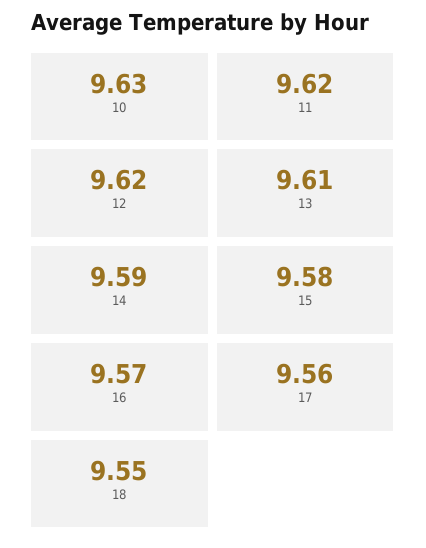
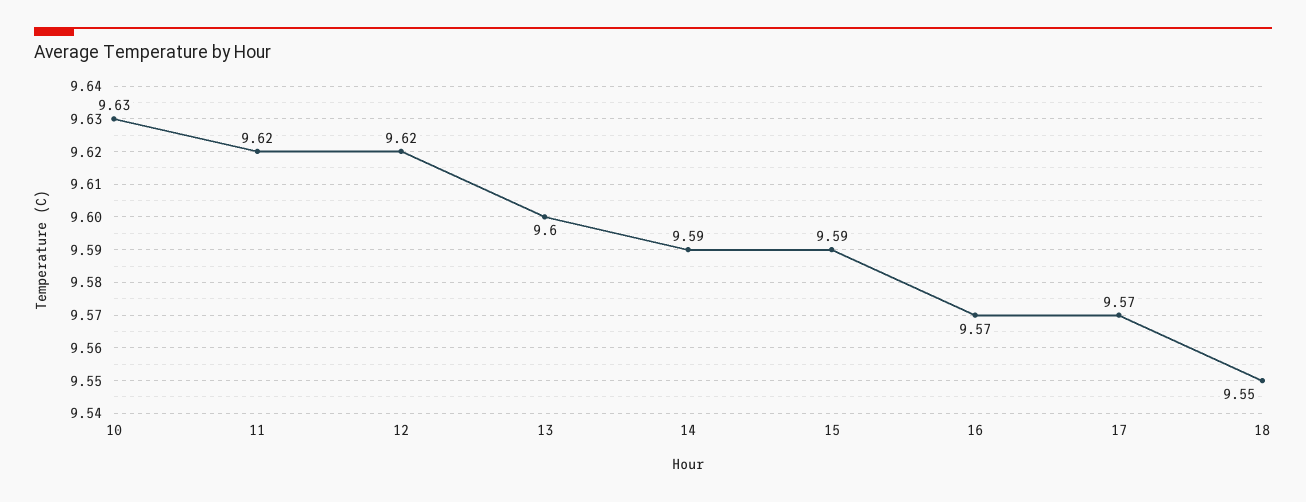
  {
    "10": 9.63,
    "11": 9.62,
    "12": 9.62,
-   "13": 9.61,
+   "13": 9.6,
    "14": 9.59,
-   "15": 9.58,
+   "15": 9.59,
    "16": 9.57,
-   "17": 9.56,
+   "17": 9.57,
    "18": 9.55
  }

